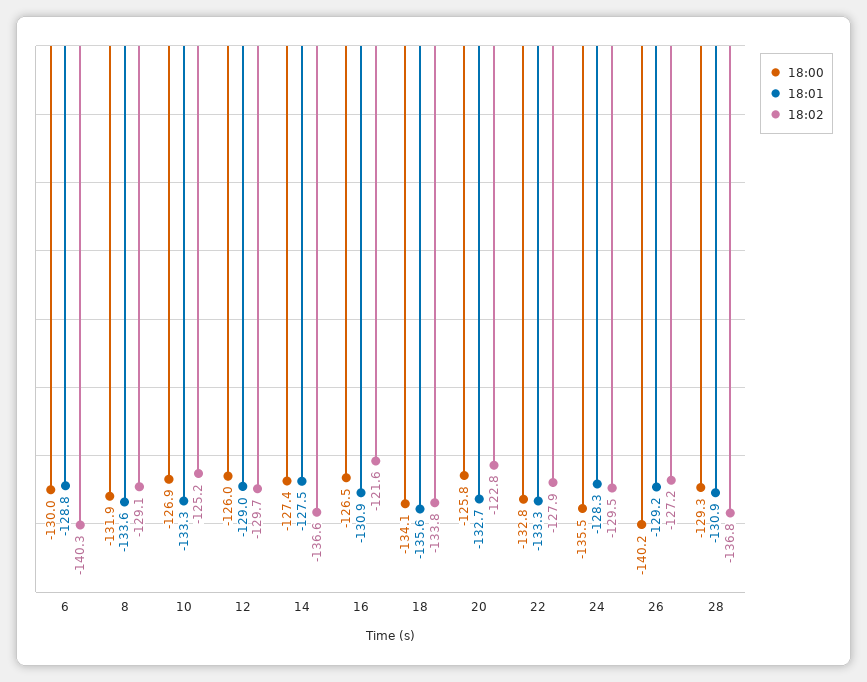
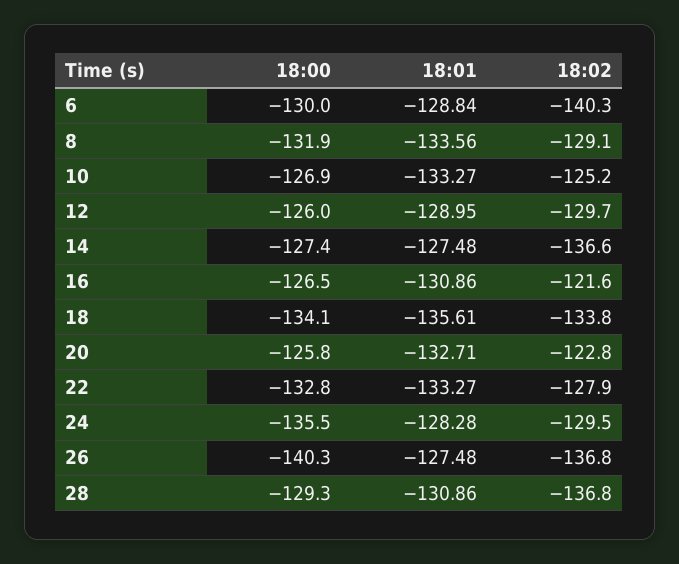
  {
    "18:00": {
      "6": -130,
      "8": -131.9,
      "10": -126.9,
      "12": -126,
      "14": -127.4,
      "16": -126.5,
      "18": -134.1,
      "20": -125.8,
      "22": -132.8,
      "24": -135.5,
-     "26": -140.2,
+     "26": -140.3,
      "28": -129.3
    },
    "18:01": {
      "6": -128.84,
      "8": -133.56,
      "10": -133.27,
      "12": -128.95,
      "14": -127.48,
      "16": -130.86,
      "18": -135.61,
      "20": -132.71,
      "22": -133.27,
      "24": -128.28,
-     "26": -129.2,
+     "26": -127.48,
      "28": -130.86
    },
    "18:02": {
      "6": -140.3,
      "8": -129.1,
      "10": -125.2,
      "12": -129.7,
      "14": -136.6,
      "16": -121.6,
      "18": -133.8,
      "20": -122.8,
      "22": -127.9,
      "24": -129.5,
-     "26": -127.2,
+     "26": -136.8,
      "28": -136.8
    }
  }

